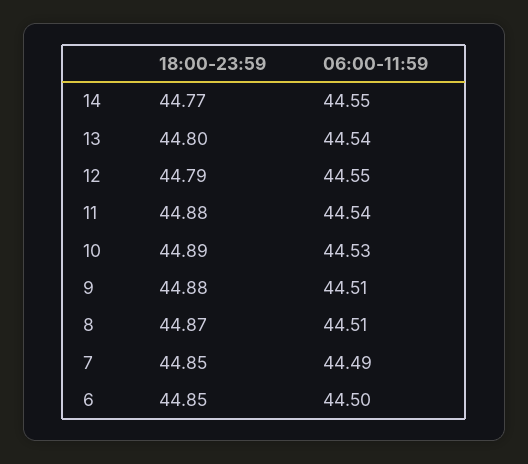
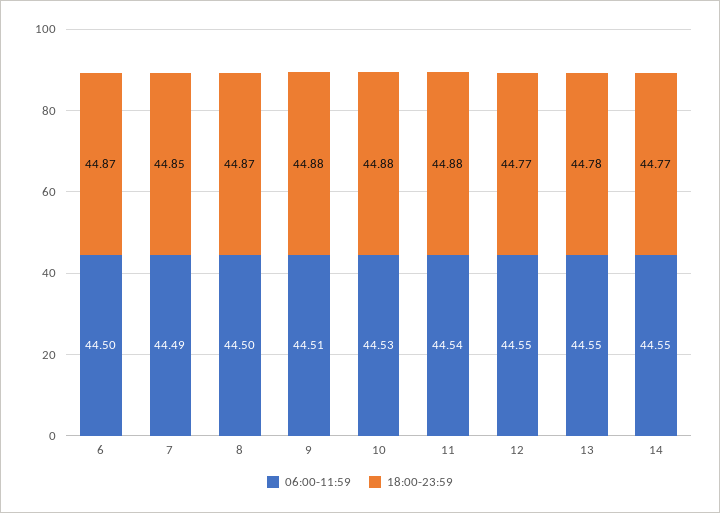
  {
    "18:00-23:59": {
      "14": 44.77,
-     "13": 44.8,
+     "13": 44.78,
-     "12": 44.79,
+     "12": 44.77,
      "11": 44.88,
-     "10": 44.89,
+     "10": 44.88,
      "9": 44.88,
      "8": 44.87,
      "7": 44.85,
-     "6": 44.85
+     "6": 44.87
    },
    "06:00-11:59": {
      "14": 44.55,
-     "13": 44.54,
+     "13": 44.55,
      "12": 44.55,
      "11": 44.54,
      "10": 44.53,
      "9": 44.51,
-     "8": 44.51,
+     "8": 44.5,
      "7": 44.49,
      "6": 44.5
    }
  }

